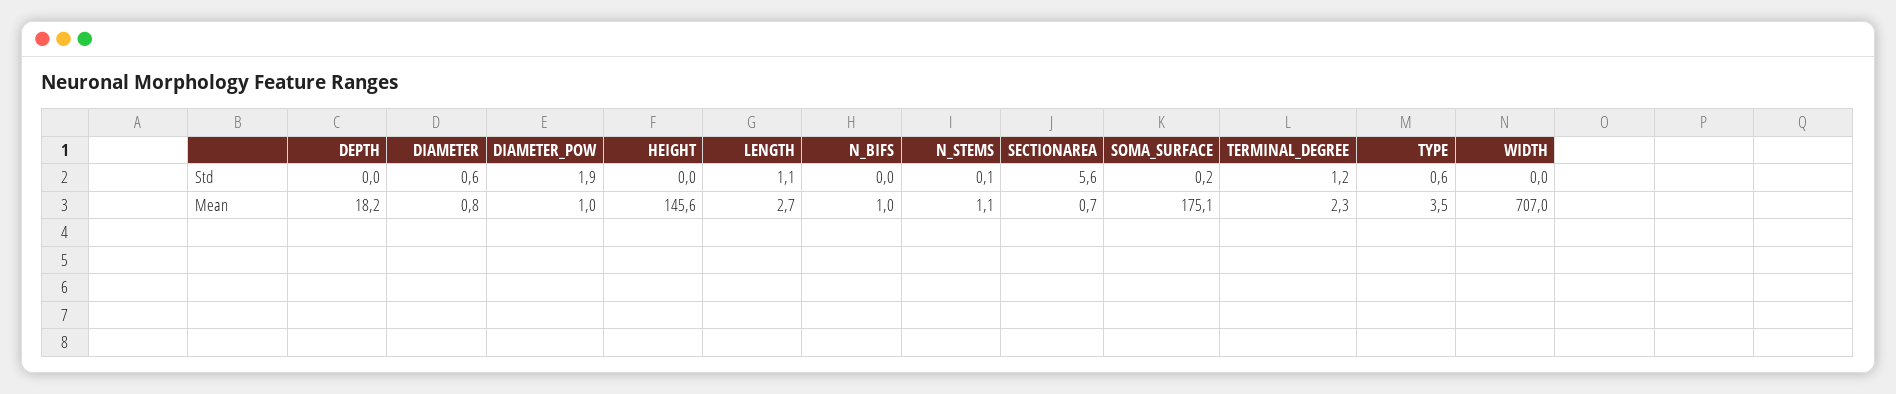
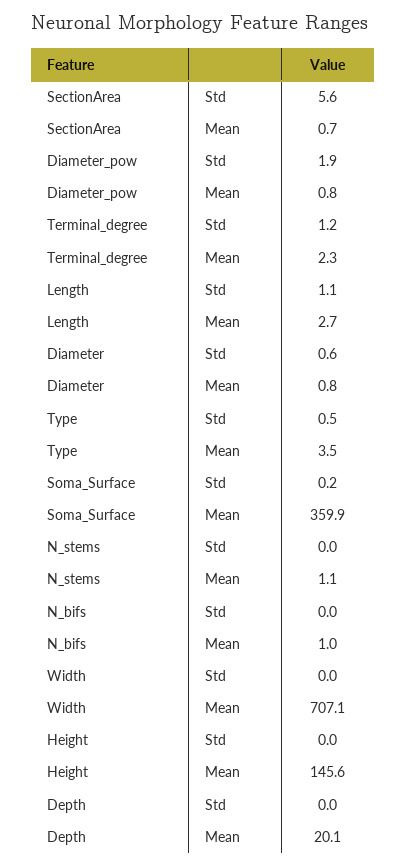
  {
    "DEPTH": {
      "Std": 0,
-     "Mean": 18.2
+     "Mean": 20.1
    },
    "DIAMETER": {
      "Std": 0.6,
      "Mean": 0.8
    },
    "DIAMETER_POW": {
      "Std": 1.9,
-     "Mean": 1
+     "Mean": 0.8
    },
    "HEIGHT": {
      "Std": 0,
      "Mean": 145.6
    },
    "LENGTH": {
      "Std": 1.1,
      "Mean": 2.7
    },
    "N_BIFS": {
      "Std": 0,
      "Mean": 1
    },
    "N_STEMS": {
-     "Std": 0.1,
+     "Std": 0,
      "Mean": 1.1
    },
    "SECTIONAREA": {
      "Std": 5.6,
      "Mean": 0.7
    },
    "SOMA_SURFACE": {
      "Std": 0.2,
-     "Mean": 175.1
+     "Mean": 359.9
    },
    "TERMINAL_DEGREE": {
      "Std": 1.2,
      "Mean": 2.3
    },
    "TYPE": {
-     "Std": 0.6,
+     "Std": 0.5,
      "Mean": 3.5
    },
    "WIDTH": {
      "Std": 0,
-     "Mean": 707
+     "Mean": 707.1
    }
  }

